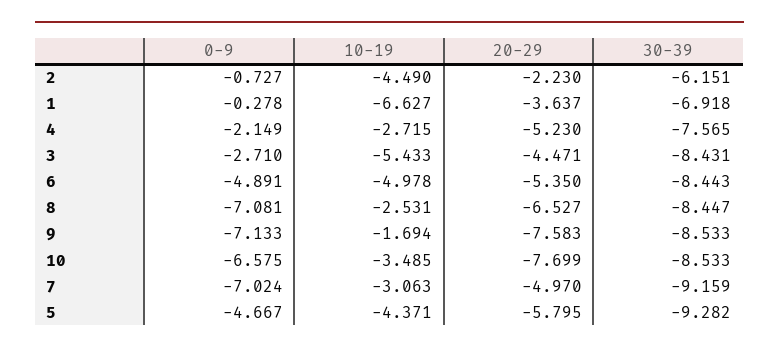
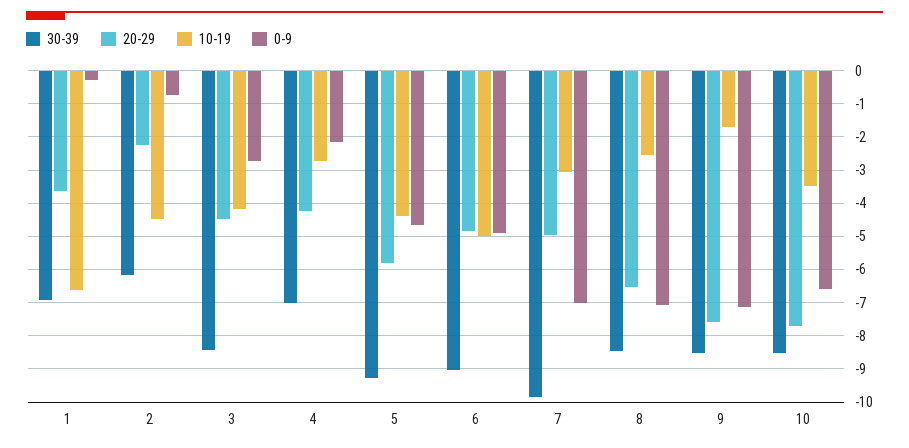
  {
    "0-9": {
      "2": -0.727,
      "1": -0.278,
      "4": -2.149,
      "3": -2.71,
      "6": -4.891,
      "8": -7.081,
      "9": -7.133,
      "10": -6.575,
      "7": -7.024,
      "5": -4.667
    },
    "10-19": {
      "2": -4.49,
      "1": -6.627,
      "4": -2.715,
-     "3": -5.433,
+     "3": -4.2,
      "6": -4.978,
      "8": -2.531,
      "9": -1.694,
      "10": -3.485,
      "7": -3.063,
      "5": -4.371
    },
    "20-29": {
      "2": -2.23,
      "1": -3.637,
-     "4": -5.23,
+     "4": -4.2,
      "3": -4.471,
-     "6": -5.35,
+     "6": -4.8,
      "8": -6.527,
      "9": -7.583,
      "10": -7.699,
      "7": -4.97,
      "5": -5.795
    },
    "30-39": {
      "2": -6.151,
      "1": -6.918,
-     "4": -7.565,
+     "4": -7,
      "3": -8.431,
-     "6": -8.443,
+     "6": -9,
      "8": -8.447,
      "9": -8.533,
      "10": -8.533,
-     "7": -9.159,
+     "7": -9.8,
      "5": -9.282
    }
  }

